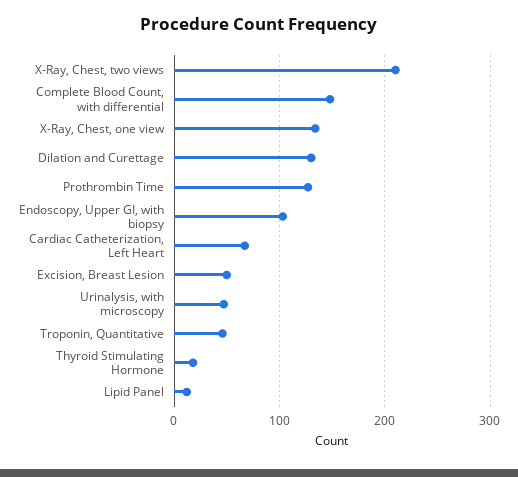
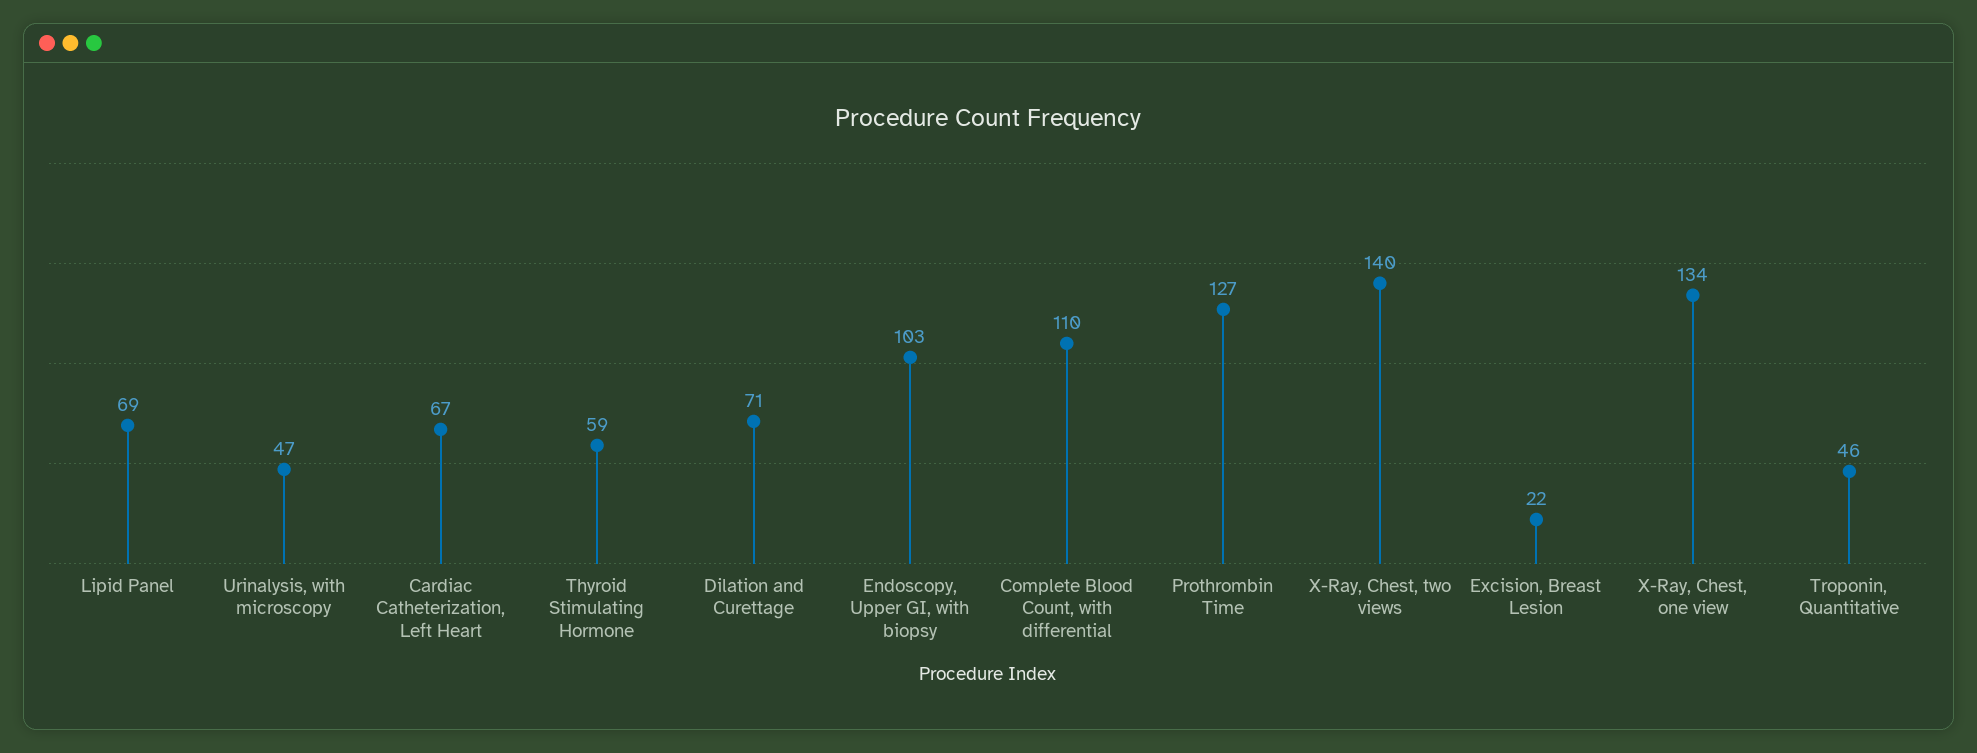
  {
-   "X-Ray, Chest, two views": 210,
+   "X-Ray, Chest, two views": 140,
-   "Complete Blood Count, with differential": 150,
+   "Complete Blood Count, with differential": 110,
    "X-Ray, Chest, one view": 134,
-   "Dilation and Curettage": 130,
+   "Dilation and Curettage": 71,
    "Prothrombin Time": 127,
    "Endoscopy, Upper GI, with biopsy": 103,
    "Cardiac Catheterization, Left Heart": 67,
-   "Excision, Breast Lesion": 50,
+   "Excision, Breast Lesion": 22,
    "Urinalysis, with microscopy": 47,
    "Troponin, Quantitative": 46,
-   "Thyroid Stimulating Hormone": 20,
+   "Thyroid Stimulating Hormone": 59,
-   "Lipid Panel": 10
+   "Lipid Panel": 69
  }

